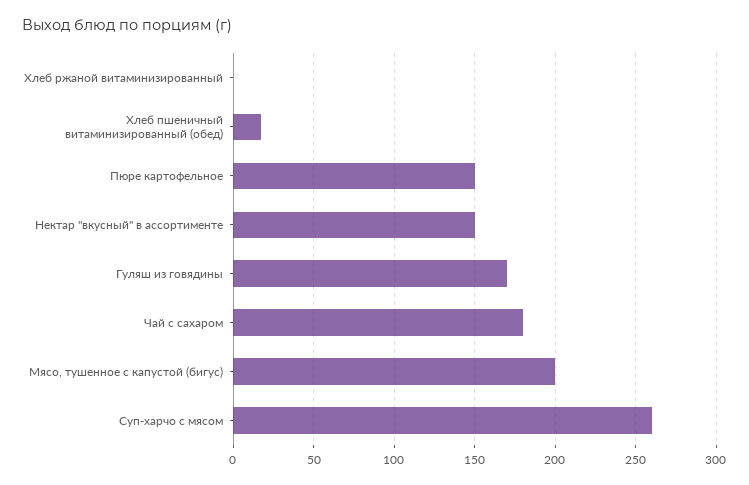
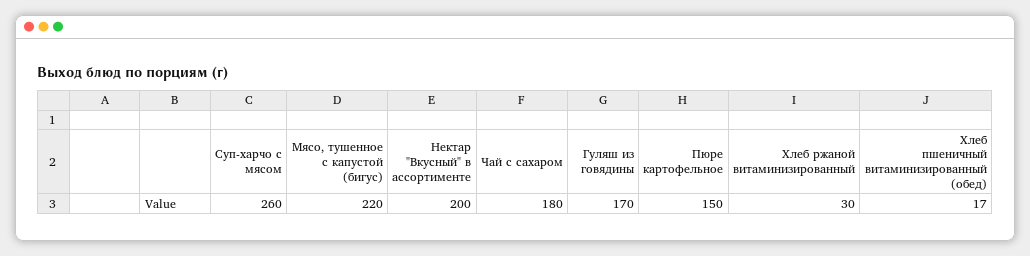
  {
-   "Хлеб ржаной витаминизированный": 0,
+   "Хлеб ржаной витаминизированный": 30,
    "Хлеб пшеничный витаминизированный (обед)": 17,
    "Пюре картофельное": 150,
-   "Нектар \"вкусный\" в ассортименте": 150,
+   "Нектар \"вкусный\" в ассортименте": 200,
    "Гуляш из говядины": 170,
    "Чай с сахаром": 180,
-   "Мясо, тушенное с капустой (бигус)": 200,
+   "Мясо, тушенное с капустой (бигус)": 220,
    "Суп-харчо с мясом": 260
  }

